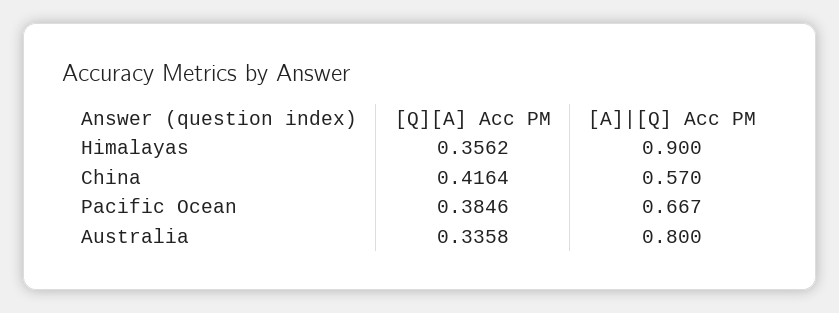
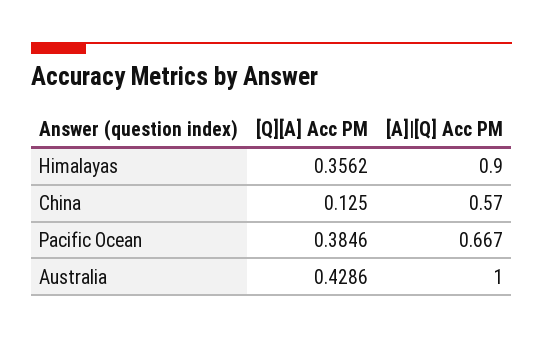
  {
    "[Q][A] Acc PM": {
      "Himalayas": 0.3562,
-     "China": 0.4164,
+     "China": 0.125,
      "Pacific Ocean": 0.3846,
-     "Australia": 0.3358
+     "Australia": 0.4286
    },
    "[A]|[Q] Acc PM": {
      "Himalayas": 0.9,
      "China": 0.57,
      "Pacific Ocean": 0.667,
-     "Australia": 0.8
+     "Australia": 1
    }
  }

